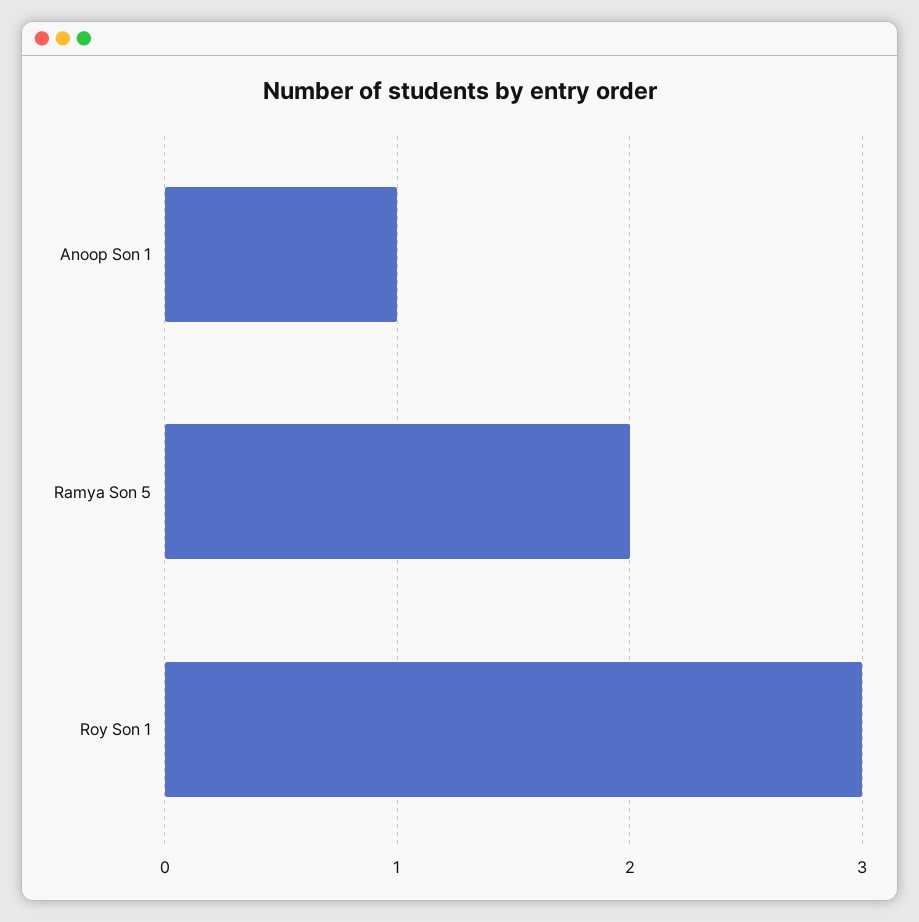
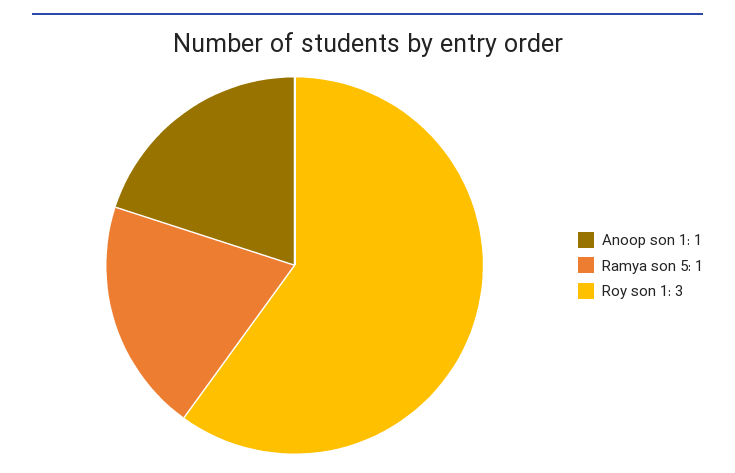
  {
    "Anoop Son 1": 1,
-   "Ramya Son 5": 2,
+   "Ramya Son 5": 1,
    "Roy Son 1": 3
  }

